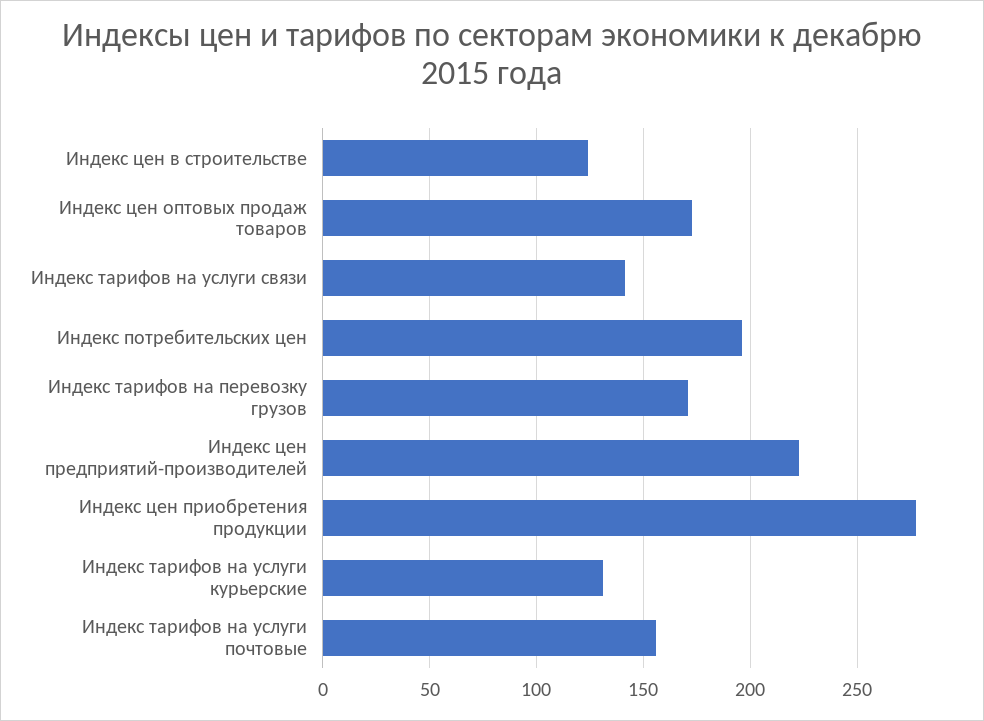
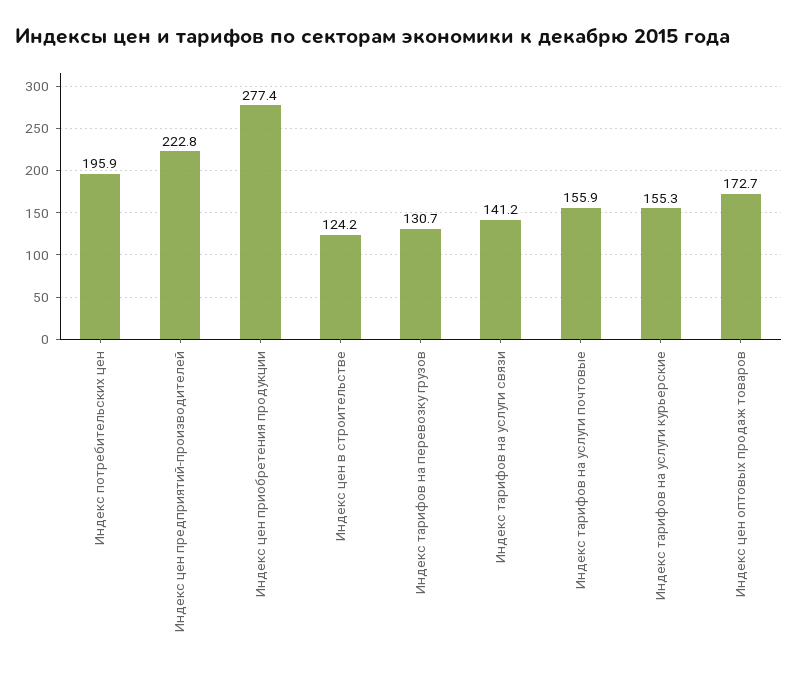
  {
    "Индекс цен в строительстве": 124.2,
    "Индекс цен оптовых продаж товаров": 172.7,
    "Индекс тарифов на услуги связи": 141.2,
    "Индекс потребительских цен": 195.9,
-   "Индекс тарифов на перевозку грузов": 170,
+   "Индекс тарифов на перевозку грузов": 130.7,
    "Индекс цен предприятий-производителей": 222.8,
    "Индекс цен приобретения продукции": 277.4,
-   "Индекс тарифов на услуги курьерские": 130,
+   "Индекс тарифов на услуги курьерские": 155.3,
    "Индекс тарифов на услуги почтовые": 155.9
  }

